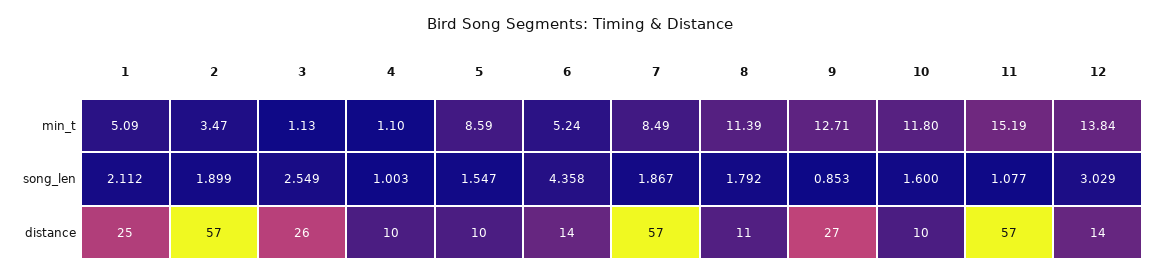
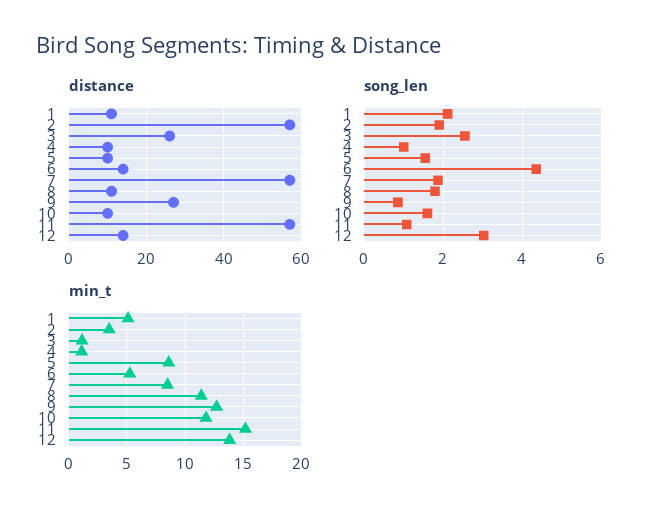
  {
    "min_t": {
      "1": 5.09,
      "2": 3.47,
      "3": 1.13,
      "4": 1.1,
      "5": 8.59,
      "6": 5.24,
      "7": 8.49,
      "8": 11.39,
      "9": 12.71,
      "10": 11.8,
      "11": 15.19,
      "12": 13.84
    },
    "song_len": {
      "1": 2.112,
      "2": 1.899,
      "3": 2.549,
      "4": 1.003,
      "5": 1.547,
      "6": 4.358,
      "7": 1.867,
      "8": 1.792,
      "9": 0.853,
      "10": 1.6,
      "11": 1.077,
      "12": 3.029
    },
    "distance": {
-     "1": 25,
+     "1": 10,
      "2": 57,
      "3": 26,
      "4": 10,
      "5": 10,
      "6": 14,
      "7": 57,
      "8": 11,
      "9": 27,
      "10": 10,
      "11": 57,
      "12": 14
    }
  }

